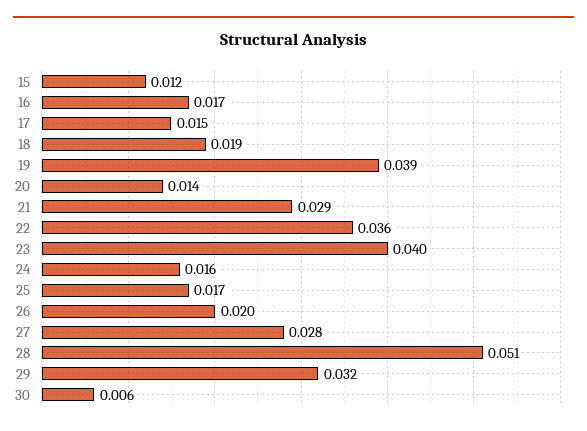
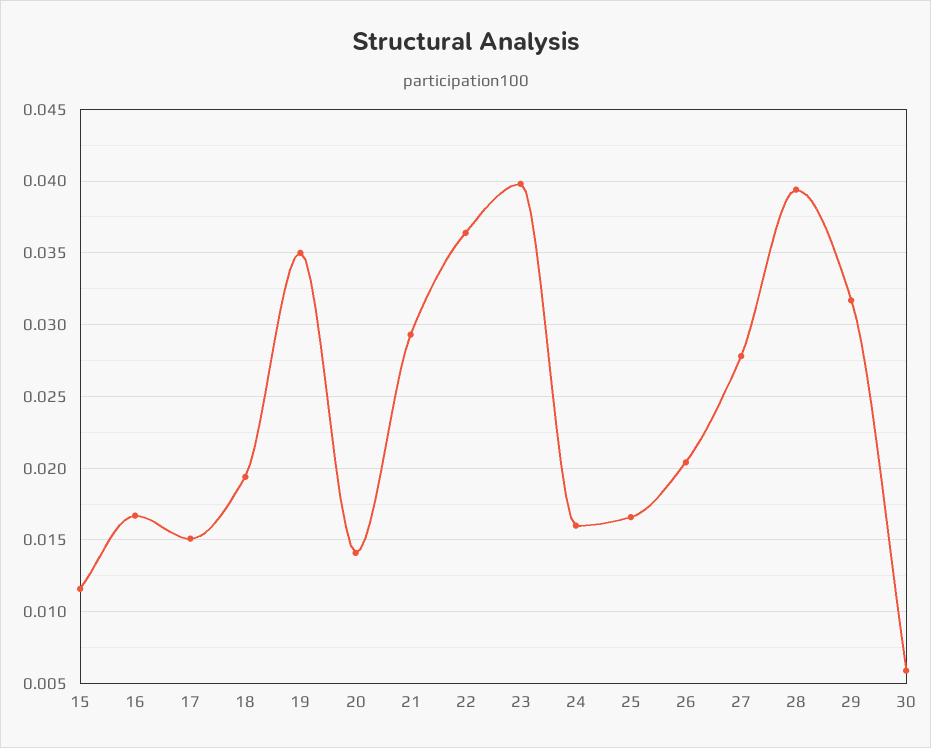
  {
    "15": 0.012,
    "16": 0.017,
    "17": 0.015,
    "18": 0.019,
-   "19": 0.039,
+   "19": 0.035,
    "20": 0.014,
    "21": 0.029,
    "22": 0.036,
    "23": 0.04,
    "24": 0.016,
    "25": 0.017,
    "26": 0.02,
    "27": 0.028,
-   "28": 0.051,
+   "28": 0.0395,
    "29": 0.032,
    "30": 0.006
  }

